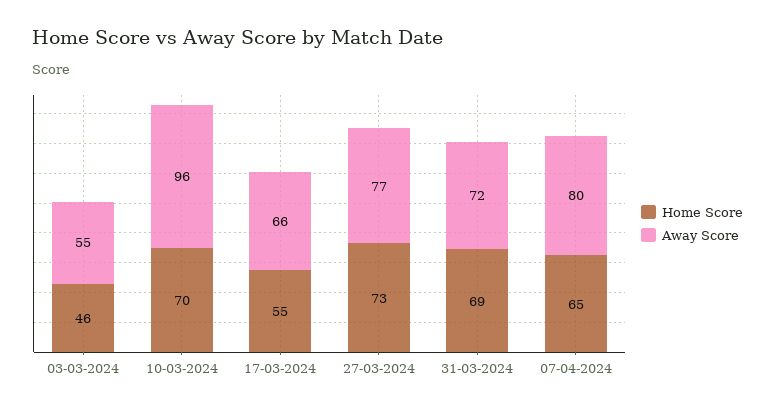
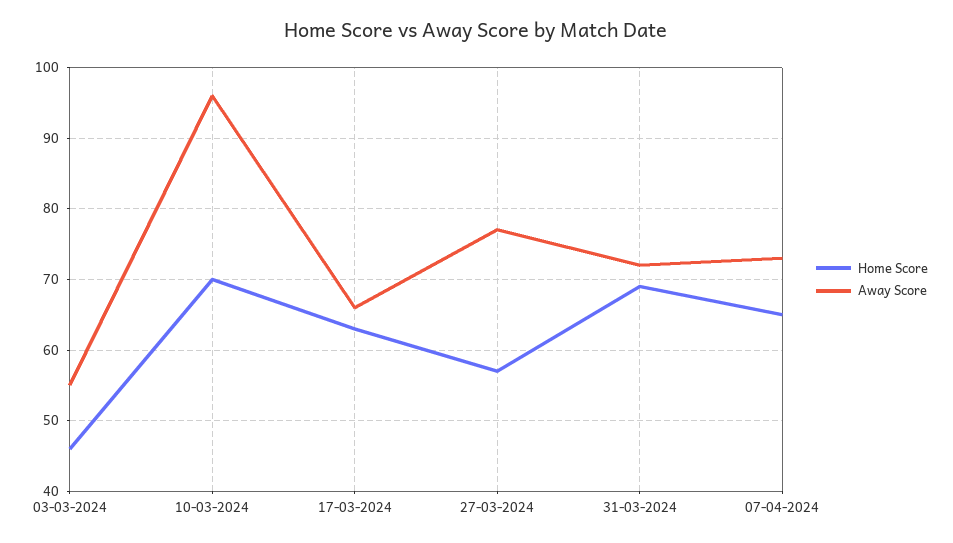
  {
    "Home Score": {
      "03-03-2024": 46,
      "10-03-2024": 70,
-     "17-03-2024": 55,
+     "17-03-2024": 63,
-     "27-03-2024": 73,
+     "27-03-2024": 57,
      "31-03-2024": 69,
      "07-04-2024": 65
    },
    "Away Score": {
      "03-03-2024": 55,
      "10-03-2024": 96,
      "17-03-2024": 66,
      "27-03-2024": 77,
      "31-03-2024": 72,
-     "07-04-2024": 80
+     "07-04-2024": 73
    }
  }

